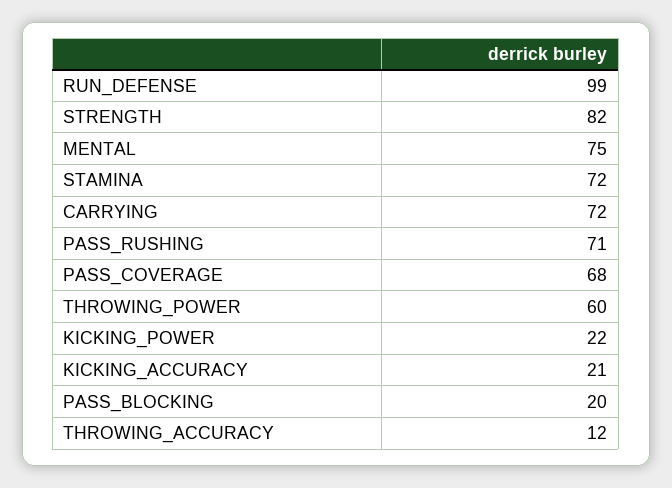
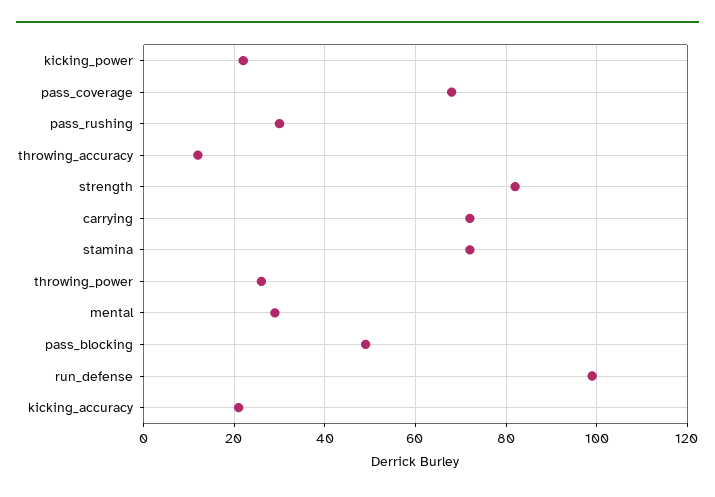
  {
    "RUN_DEFENSE": 99,
    "STRENGTH": 82,
-   "MENTAL": 75,
+   "MENTAL": 30,
    "STAMINA": 72,
    "CARRYING": 72,
-   "PASS_RUSHING": 71,
+   "PASS_RUSHING": 30,
    "PASS_COVERAGE": 68,
-   "THROWING_POWER": 60,
+   "THROWING_POWER": 25,
    "KICKING_POWER": 22,
    "KICKING_ACCURACY": 21,
-   "PASS_BLOCKING": 20,
+   "PASS_BLOCKING": 50,
    "THROWING_ACCURACY": 12
  }

